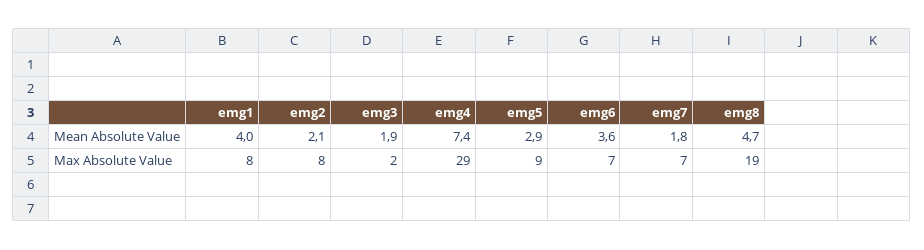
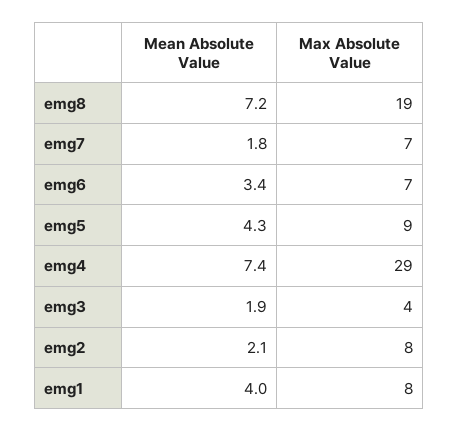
  {
    "emg1": {
      "Mean Absolute Value": 4,
      "Max Absolute Value": 8
    },
    "emg2": {
      "Mean Absolute Value": 2.1,
      "Max Absolute Value": 8
    },
    "emg3": {
      "Mean Absolute Value": 1.9,
-     "Max Absolute Value": 2
+     "Max Absolute Value": 4
    },
    "emg4": {
      "Mean Absolute Value": 7.4,
      "Max Absolute Value": 29
    },
    "emg5": {
-     "Mean Absolute Value": 2.9,
+     "Mean Absolute Value": 4.3,
      "Max Absolute Value": 9
    },
    "emg6": {
-     "Mean Absolute Value": 3.6,
+     "Mean Absolute Value": 3.4,
      "Max Absolute Value": 7
    },
    "emg7": {
      "Mean Absolute Value": 1.8,
      "Max Absolute Value": 7
    },
    "emg8": {
-     "Mean Absolute Value": 4.7,
+     "Mean Absolute Value": 7.2,
      "Max Absolute Value": 19
    }
  }

